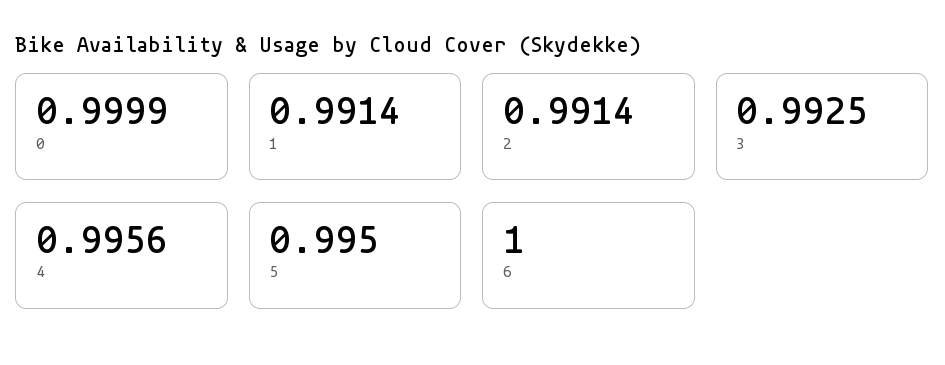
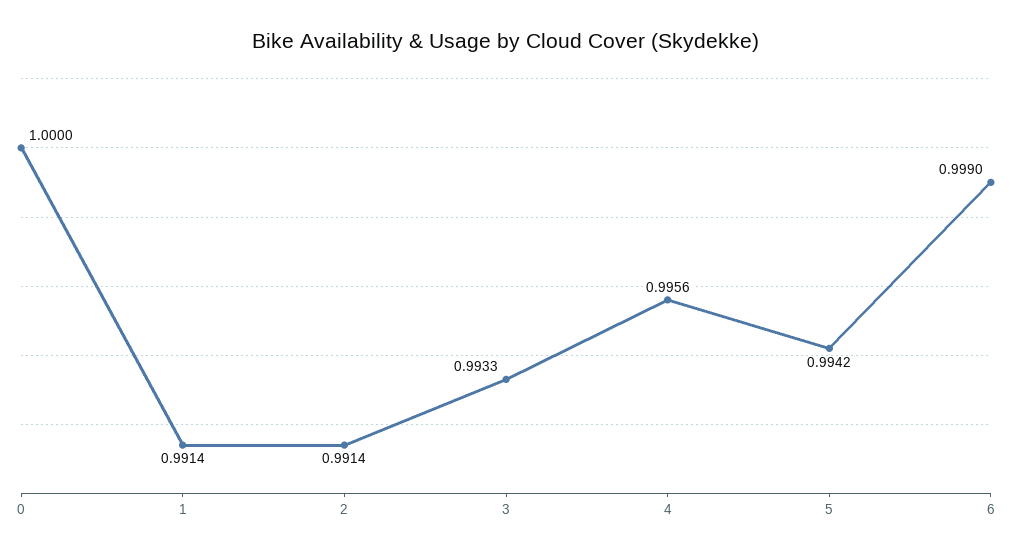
  {
-   "0": 0.9999,
+   "0": 1,
    "1": 0.9914,
    "2": 0.9914,
-   "3": 0.9925,
+   "3": 0.9933,
    "4": 0.9956,
-   "5": 0.995,
+   "5": 0.9942,
-   "6": 1
+   "6": 0.999
  }

